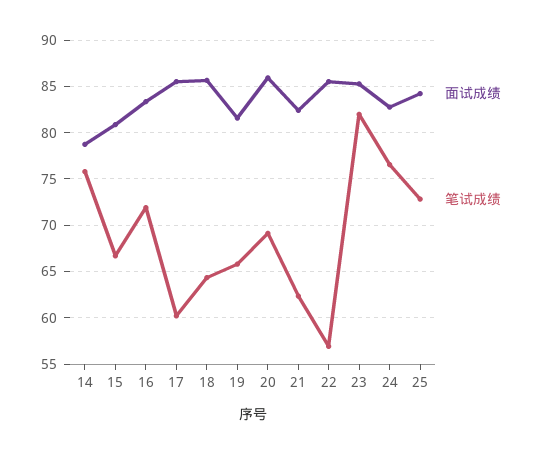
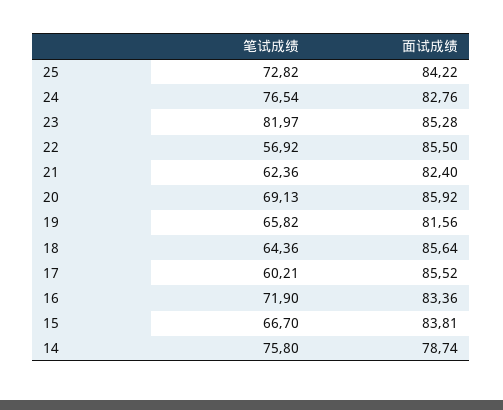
  {
    "面试成绩": {
      "14": 78.74,
-     "15": 81,
+     "15": 83.81,
      "16": 83.36,
      "17": 85.52,
      "18": 85.64,
      "19": 81.56,
      "20": 85.92,
      "21": 82.4,
      "22": 85.5,
      "23": 85.28,
      "24": 82.76,
      "25": 84.22
    },
    "笔试成绩": {
      "14": 75.8,
      "15": 66.7,
      "16": 71.9,
      "17": 60.21,
      "18": 64.36,
      "19": 65.82,
      "20": 69.13,
      "21": 62.36,
      "22": 56.92,
      "23": 81.97,
      "24": 76.54,
      "25": 72.82
    }
  }

